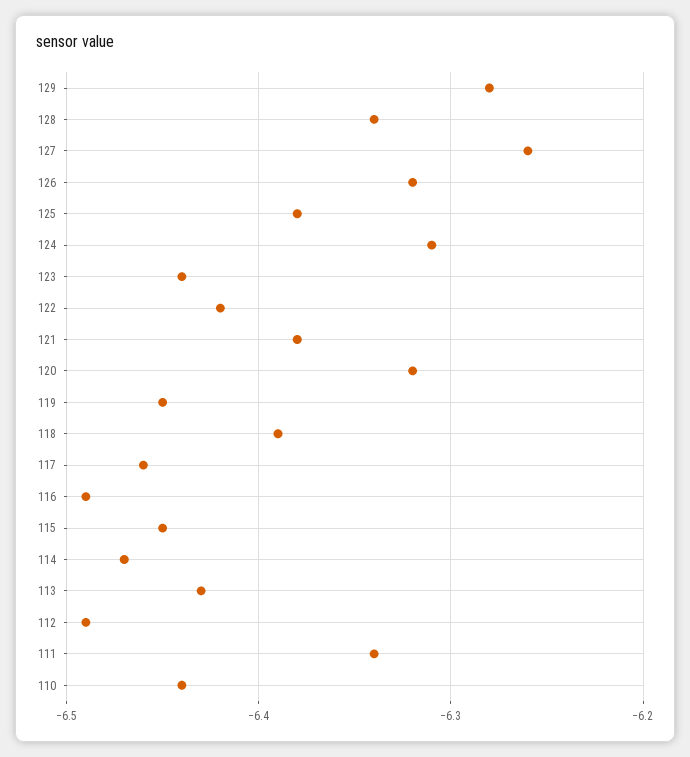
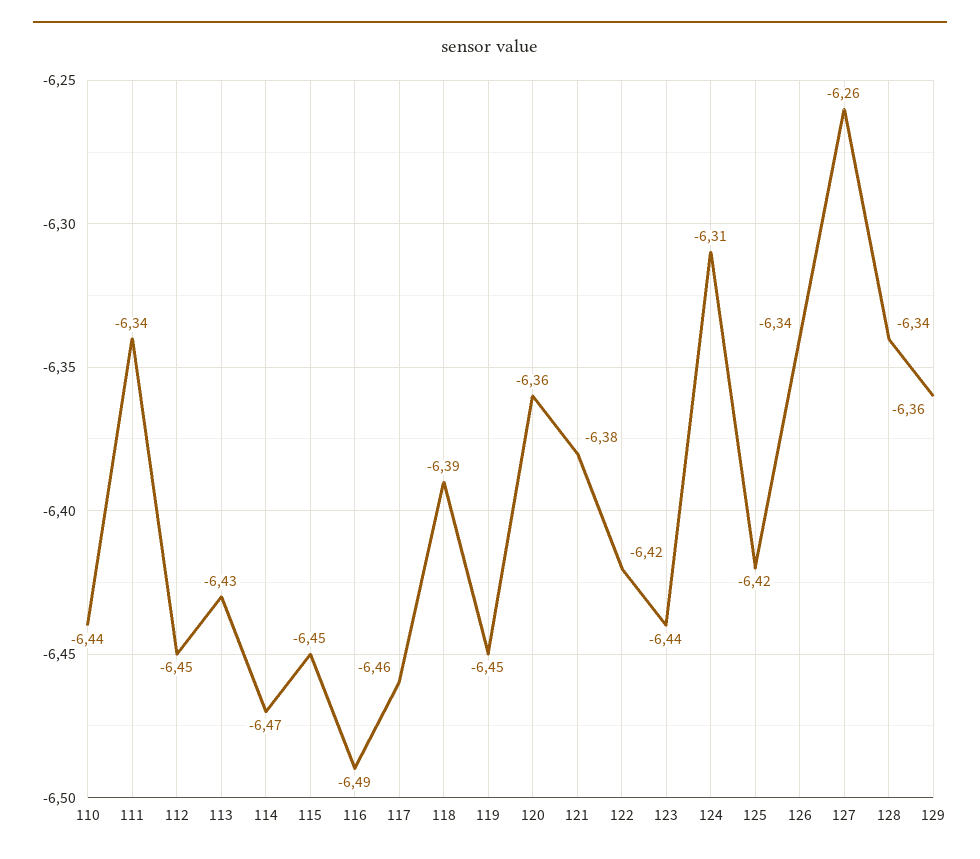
  {
-   "129": -6.28,
+   "129": -6.36,
    "128": -6.34,
    "127": -6.26,
-   "126": -6.32,
+   "126": -6.34,
-   "125": -6.38,
+   "125": -6.42,
    "124": -6.31,
    "123": -6.44,
    "122": -6.42,
    "121": -6.38,
-   "120": -6.32,
+   "120": -6.36,
    "119": -6.45,
    "118": -6.39,
    "117": -6.46,
    "116": -6.49,
    "115": -6.45,
    "114": -6.47,
    "113": -6.43,
-   "112": -6.49,
+   "112": -6.45,
    "111": -6.34,
    "110": -6.44
  }

